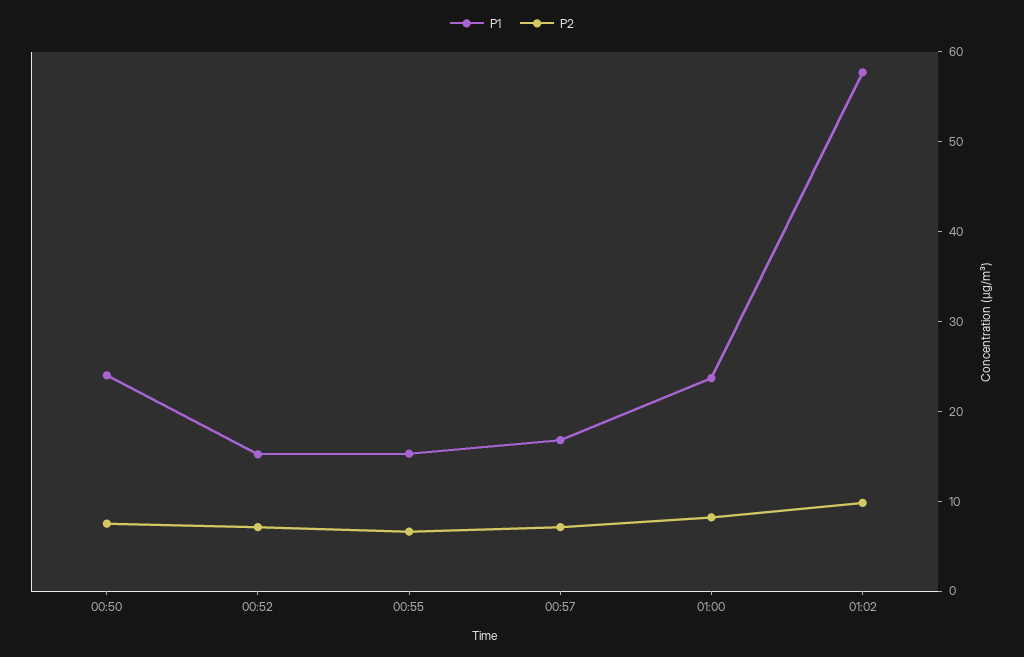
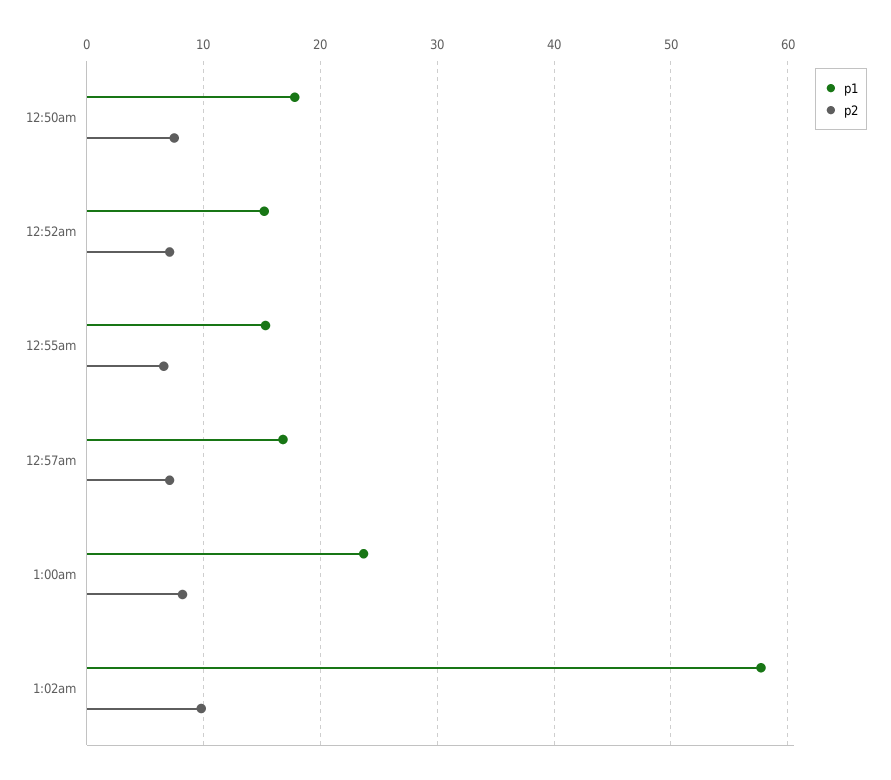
  {
    "P1": {
-     "00:50": 24,
+     "00:50": 18,
      "00:52": 15,
      "00:55": 15,
      "00:57": 17,
      "01:00": 24,
      "01:02": 58
    },
    "P2": {
      "00:50": 8,
      "00:52": 7,
      "00:55": 7,
      "00:57": 7,
      "01:00": 8,
      "01:02": 10
    }
  }

